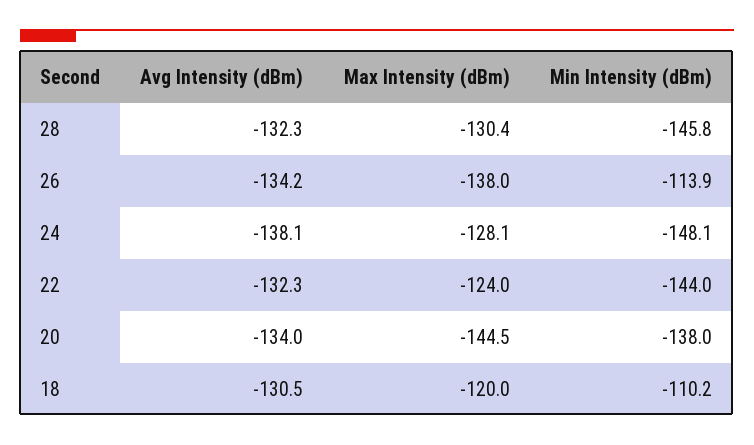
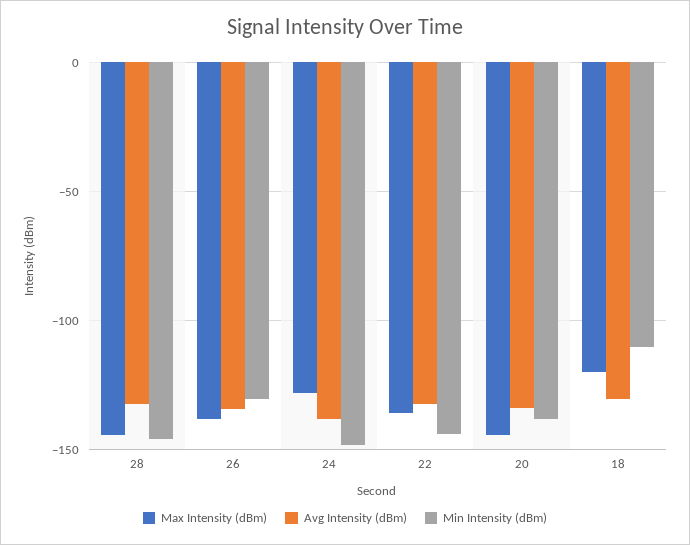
  {
    "Avg Intensity (dBm)": {
      "28": -132.3,
      "26": -134.2,
      "24": -138.1,
      "22": -132.3,
      "20": -134,
      "18": -130.5
    },
    "Max Intensity (dBm)": {
-     "28": -130.4,
+     "28": -145,
      "26": -138,
      "24": -128.1,
-     "22": -124,
+     "22": -135,
      "20": -144.5,
      "18": -120
    },
    "Min Intensity (dBm)": {
      "28": -145.8,
-     "26": -113.9,
+     "26": -130,
      "24": -148.1,
      "22": -144,
      "20": -138,
      "18": -110.2
    }
  }

